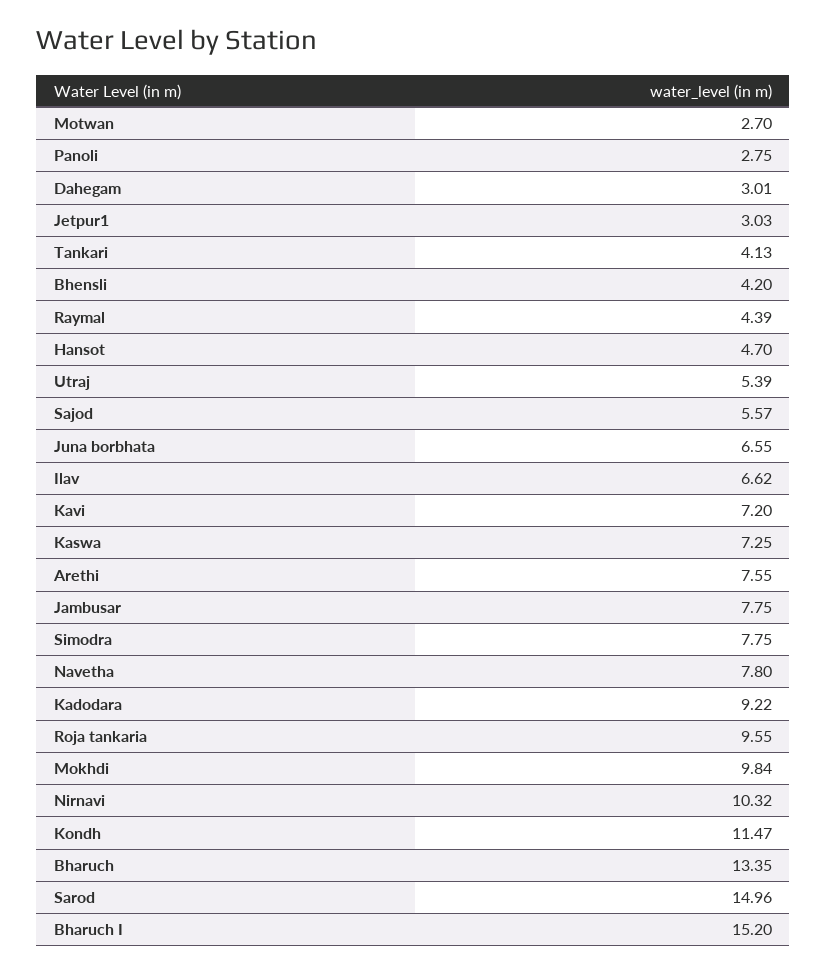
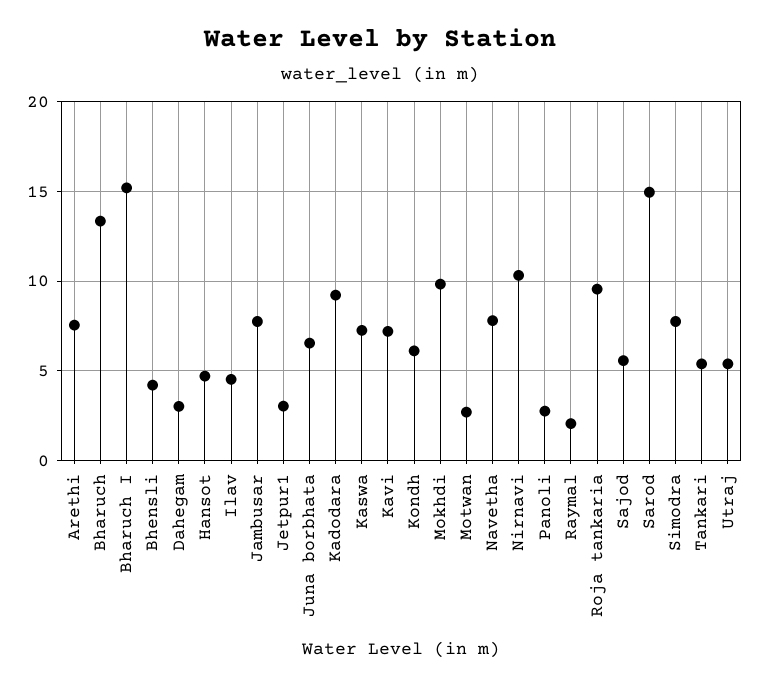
  {
    "Motwan": 2.7,
    "Panoli": 2.75,
    "Dahegam": 3.01,
    "Jetpur1": 3.03,
-   "Tankari": 4.13,
+   "Tankari": 5.5,
    "Bhensli": 4.2,
-   "Raymal": 4.39,
+   "Raymal": 2,
    "Hansot": 4.7,
    "Utraj": 5.39,
    "Sajod": 5.57,
    "Juna borbhata": 6.55,
-   "Ilav": 6.62,
+   "Ilav": 4.5,
    "Kavi": 7.2,
    "Kaswa": 7.25,
    "Arethi": 7.55,
    "Jambusar": 7.75,
    "Simodra": 7.75,
    "Navetha": 7.8,
    "Kadodara": 9.22,
    "Roja tankaria": 9.55,
    "Mokhdi": 9.84,
    "Nirnavi": 10.32,
-   "Kondh": 11.47,
+   "Kondh": 6,
    "Bharuch": 13.35,
    "Sarod": 14.96,
    "Bharuch I": 15.2
  }

